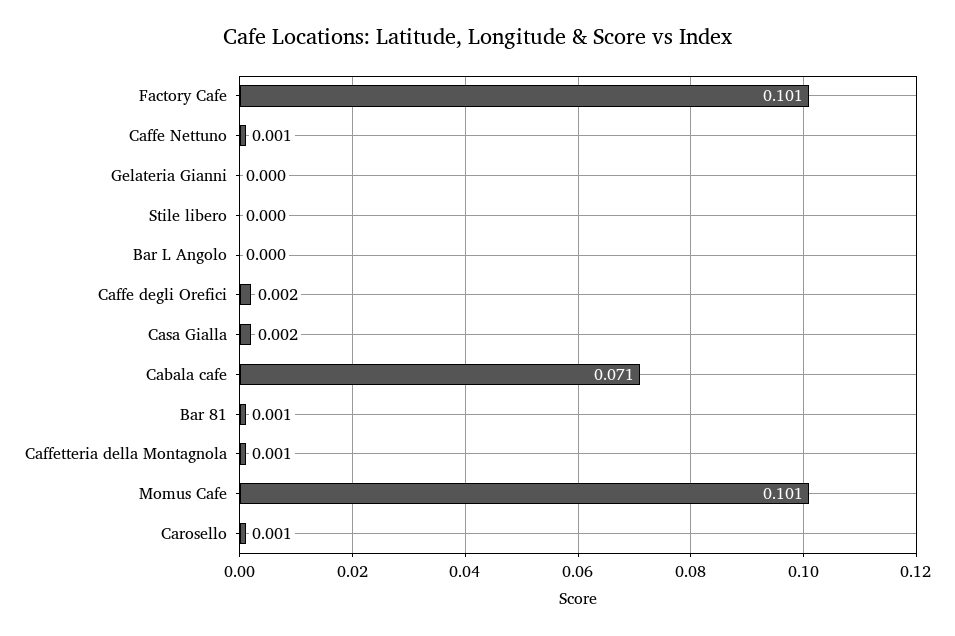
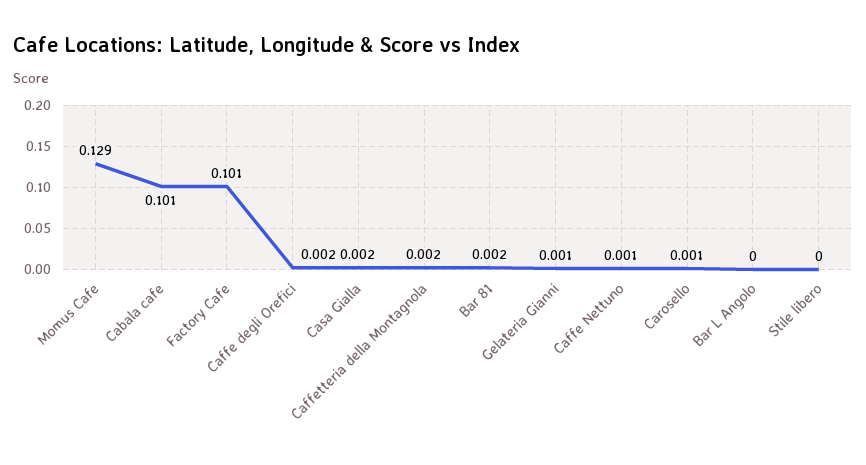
  {
    "Factory Cafe": 0.101,
    "Caffe Nettuno": 0.001,
-   "Gelateria Gianni": 0,
+   "Gelateria Gianni": 0.001,
    "Stile libero": 0,
    "Bar L Angolo": 0,
    "Caffe degli Orefici": 0.002,
    "Casa Gialla": 0.002,
-   "Cabala cafe": 0.071,
+   "Cabala cafe": 0.101,
-   "Bar 81": 0.001,
+   "Bar 81": 0.002,
-   "Caffetteria della Montagnola": 0.001,
+   "Caffetteria della Montagnola": 0.002,
-   "Momus Cafe": 0.101,
+   "Momus Cafe": 0.129,
    "Carosello": 0.001
  }

